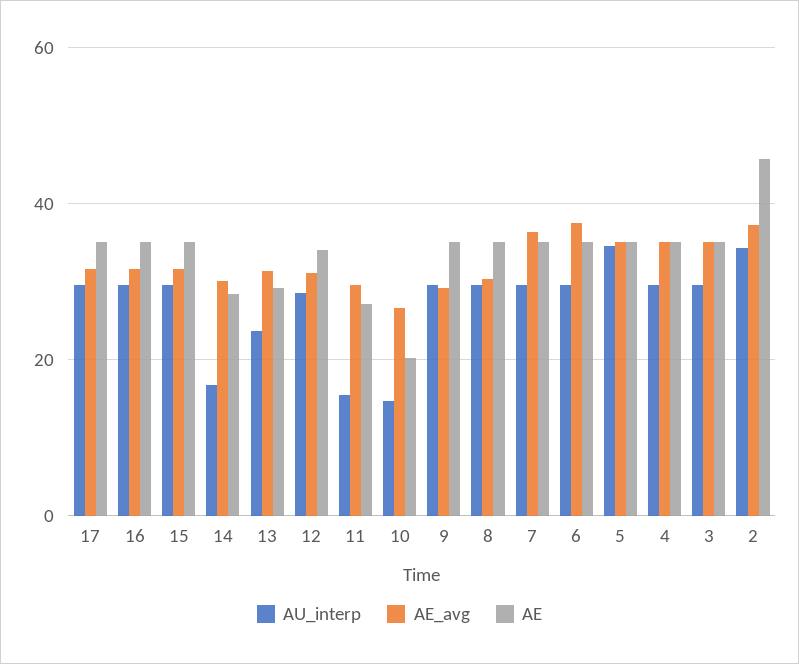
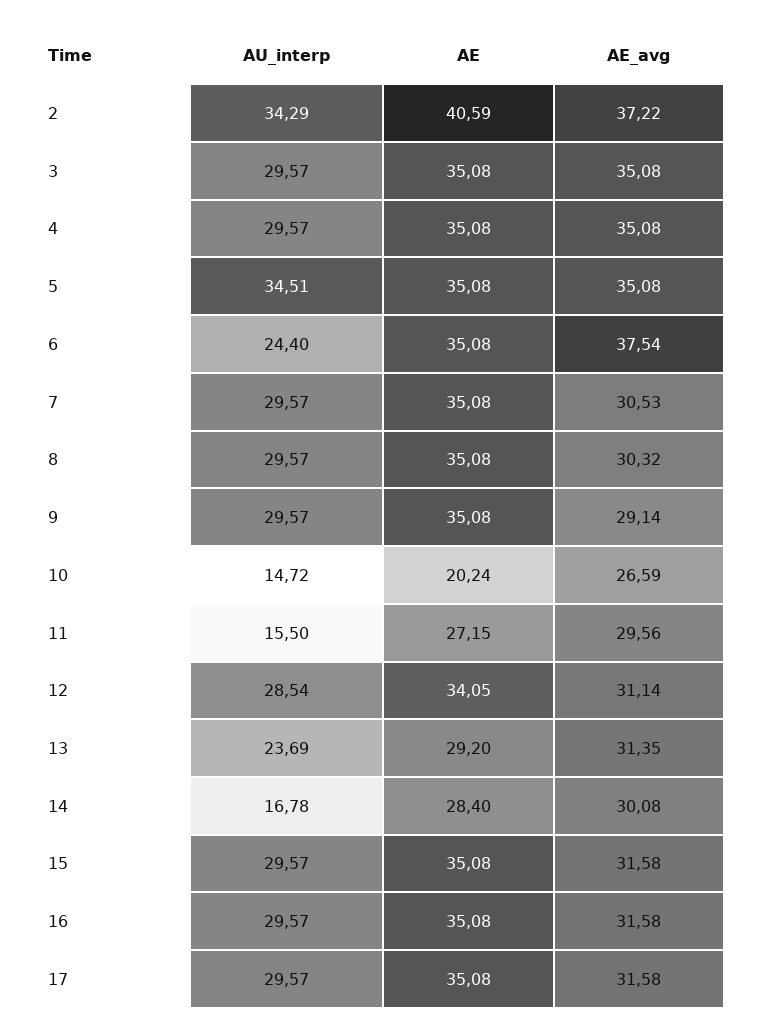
  {
    "AU_interp": {
      "17": 29.57,
      "16": 29.57,
      "15": 29.57,
      "14": 16.78,
      "13": 23.69,
      "12": 28.54,
      "11": 15.5,
      "10": 14.72,
      "9": 29.57,
      "8": 29.57,
      "7": 29.57,
-     "6": 30,
+     "6": 24.4,
      "5": 34.51,
      "4": 29.57,
      "3": 29.57,
      "2": 34.29
    },
    "AE_avg": {
      "17": 31.58,
      "16": 31.58,
      "15": 31.58,
      "14": 30.08,
      "13": 31.35,
      "12": 31.14,
      "11": 29.56,
      "10": 26.59,
      "9": 29.14,
      "8": 30.32,
-     "7": 36,
+     "7": 30.53,
      "6": 37.54,
      "5": 35.08,
      "4": 35.08,
      "3": 35.08,
      "2": 37.22
    },
    "AE": {
      "17": 35.08,
      "16": 35.08,
      "15": 35.08,
      "14": 28.4,
      "13": 29.2,
      "12": 34.05,
      "11": 27.15,
      "10": 20.24,
      "9": 35.08,
      "8": 35.08,
      "7": 35.08,
      "6": 35.08,
      "5": 35.08,
      "4": 35.08,
      "3": 35.08,
-     "2": 46
+     "2": 40.59
    }
  }

